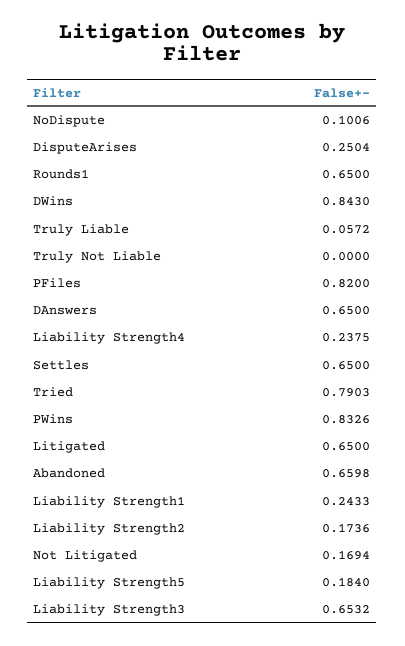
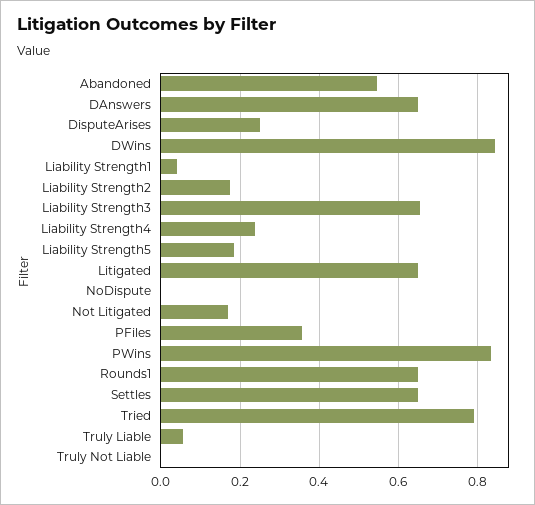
  {
-   "NoDispute": 0.1006,
+   "NoDispute": 0,
    "DisputeArises": 0.2504,
    "Rounds1": 0.65,
    "DWins": 0.843,
    "Truly Liable": 0.0572,
    "Truly Not Liable": 0,
-   "PFiles": 0.82,
+   "PFiles": 0.36,
    "DAnswers": 0.65,
    "Liability Strength4": 0.2375,
    "Settles": 0.65,
    "Tried": 0.7903,
    "PWins": 0.8326,
    "Litigated": 0.65,
-   "Abandoned": 0.6598,
+   "Abandoned": 0.54,
-   "Liability Strength1": 0.2433,
+   "Liability Strength1": 0.04,
    "Liability Strength2": 0.1736,
    "Not Litigated": 0.1694,
    "Liability Strength5": 0.184,
    "Liability Strength3": 0.6532
  }

